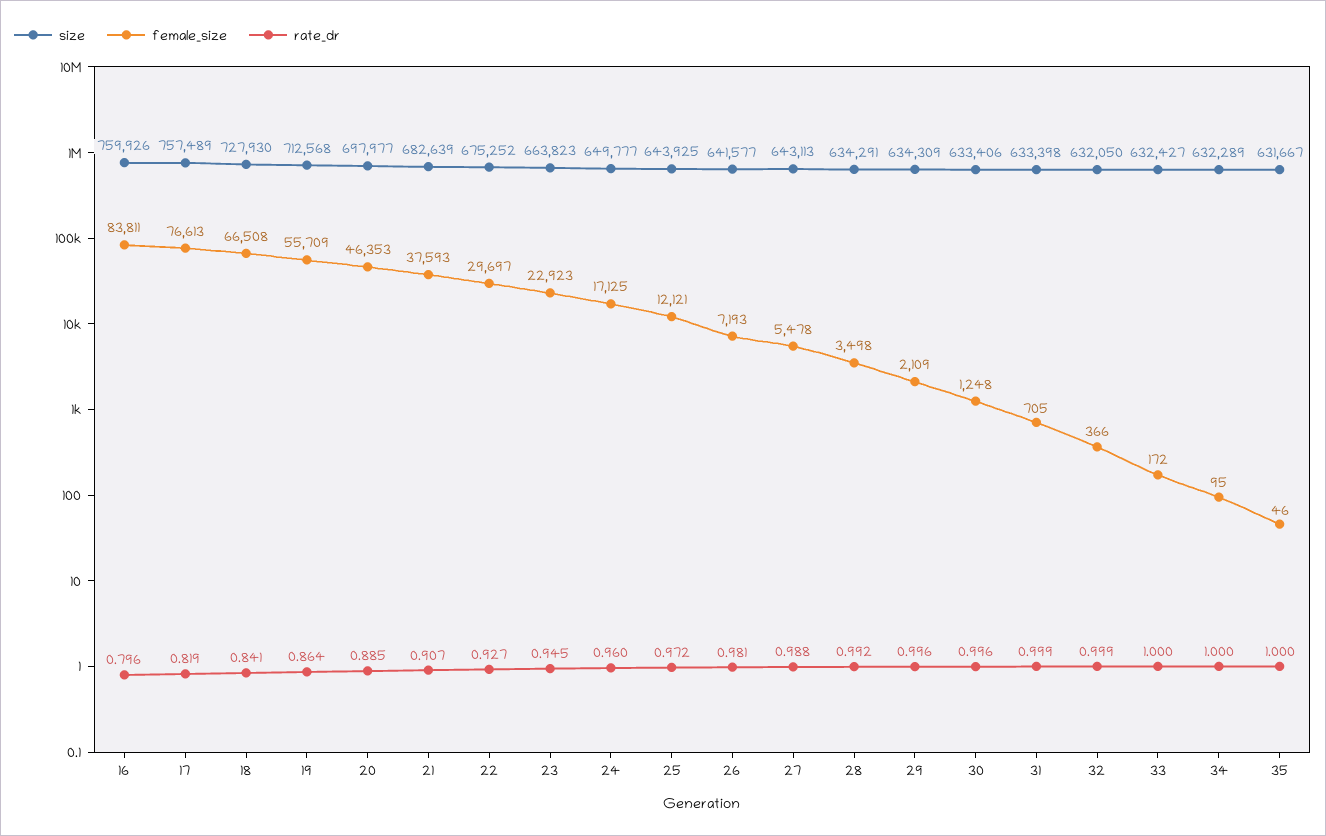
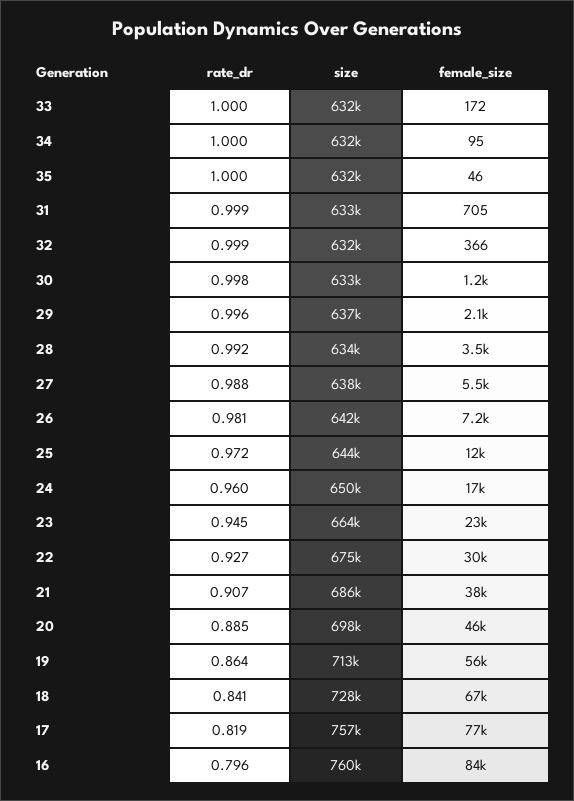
  {
    "size": {
      "16": 759926,
      "17": 757489,
      "18": 727930,
      "19": 712568,
      "20": 697977,
-     "21": 682639,
+     "21": 686000,
      "22": 675252,
      "23": 663823,
      "24": 649777,
      "25": 643925,
      "26": 641577,
-     "27": 643113,
+     "27": 638000,
      "28": 634291,
-     "29": 634309,
+     "29": 637000,
      "30": 633406,
      "31": 633398,
      "32": 632050,
      "33": 632427,
      "34": 632289,
      "35": 631667
    },
    "female_size": {
      "16": 83811,
      "17": 76613,
      "18": 66508,
      "19": 55709,
      "20": 46353,
      "21": 37593,
      "22": 29697,
      "23": 22923,
      "24": 17125,
      "25": 12121,
      "26": 7193,
      "27": 5478,
      "28": 3498,
      "29": 2109,
      "30": 1248,
      "31": 705,
      "32": 366,
      "33": 172,
      "34": 95,
      "35": 46
    },
    "rate_dr": {
      "16": 0.796,
      "17": 0.819,
      "18": 0.841,
      "19": 0.864,
      "20": 0.885,
      "21": 0.907,
      "22": 0.927,
      "23": 0.945,
      "24": 0.96,
      "25": 0.972,
      "26": 0.981,
      "27": 0.988,
      "28": 0.992,
      "29": 0.996,
-     "30": 0.996,
+     "30": 0.998,
      "31": 0.999,
      "32": 0.999,
      "33": 1,
      "34": 1,
      "35": 1
    }
  }

